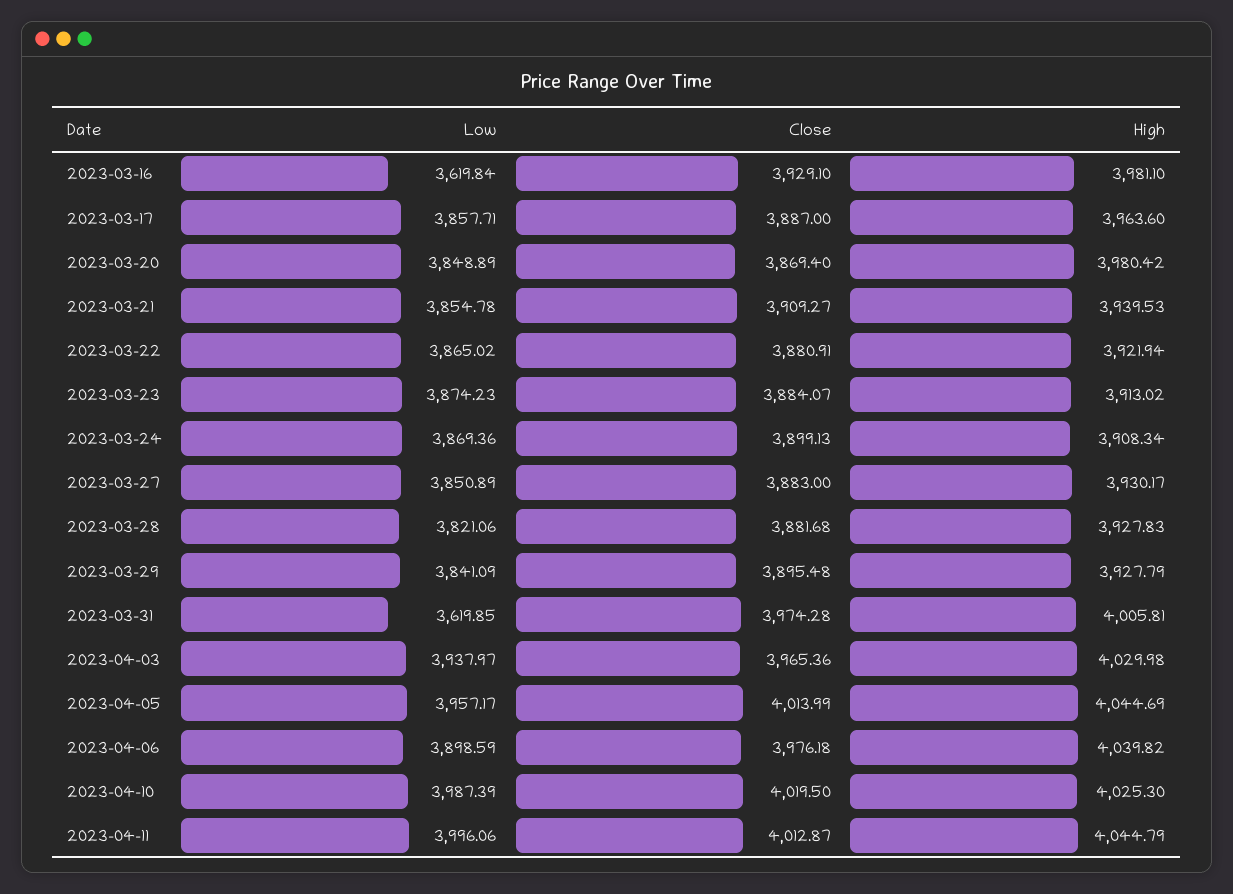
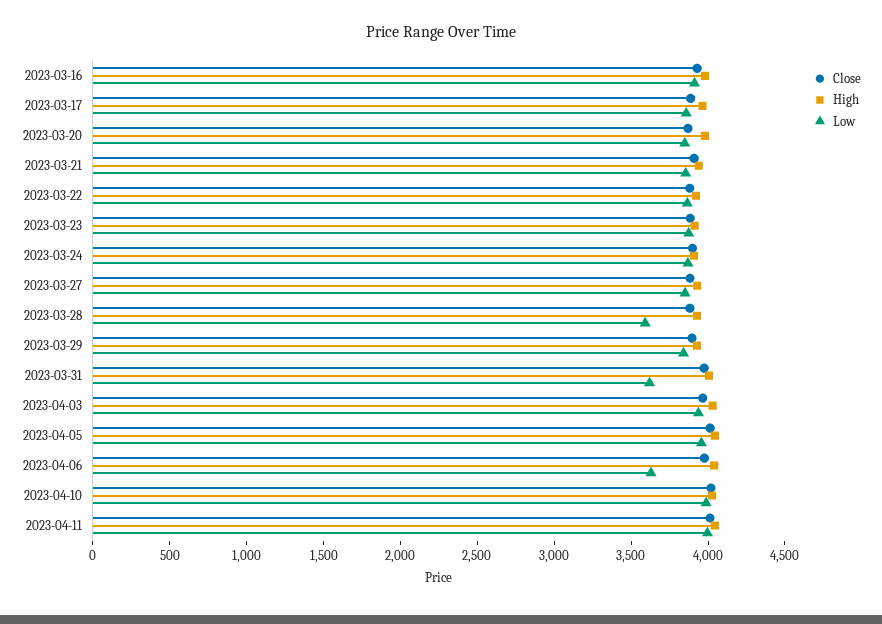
  {
    "Low": {
-     "2023-03-16": 3619.84,
+     "2023-03-16": 3900,
      "2023-03-17": 3857.71,
      "2023-03-20": 3848.89,
      "2023-03-21": 3854.78,
      "2023-03-22": 3865.02,
      "2023-03-23": 3874.23,
      "2023-03-24": 3869.36,
      "2023-03-27": 3850.89,
-     "2023-03-28": 3821.06,
+     "2023-03-28": 3600,
      "2023-03-29": 3841.09,
      "2023-03-31": 3619.85,
      "2023-04-03": 3937.97,
      "2023-04-05": 3957.17,
-     "2023-04-06": 3898.59,
+     "2023-04-06": 3600,
      "2023-04-10": 3987.39,
      "2023-04-11": 3996.06
    },
    "Close": {
      "2023-03-16": 3929.1,
      "2023-03-17": 3887,
      "2023-03-20": 3869.4,
      "2023-03-21": 3909.27,
      "2023-03-22": 3880.91,
      "2023-03-23": 3884.07,
      "2023-03-24": 3899.13,
      "2023-03-27": 3883,
      "2023-03-28": 3881.68,
      "2023-03-29": 3895.48,
      "2023-03-31": 3974.28,
      "2023-04-03": 3965.36,
      "2023-04-05": 4013.99,
      "2023-04-06": 3976.18,
      "2023-04-10": 4019.5,
      "2023-04-11": 4012.87
    },
    "High": {
      "2023-03-16": 3981.1,
      "2023-03-17": 3963.6,
      "2023-03-20": 3980.42,
      "2023-03-21": 3939.53,
      "2023-03-22": 3921.94,
      "2023-03-23": 3913.02,
      "2023-03-24": 3908.34,
      "2023-03-27": 3930.17,
      "2023-03-28": 3927.83,
      "2023-03-29": 3927.79,
      "2023-03-31": 4005.81,
      "2023-04-03": 4029.98,
      "2023-04-05": 4044.69,
      "2023-04-06": 4039.82,
      "2023-04-10": 4025.3,
      "2023-04-11": 4044.79
    }
  }

